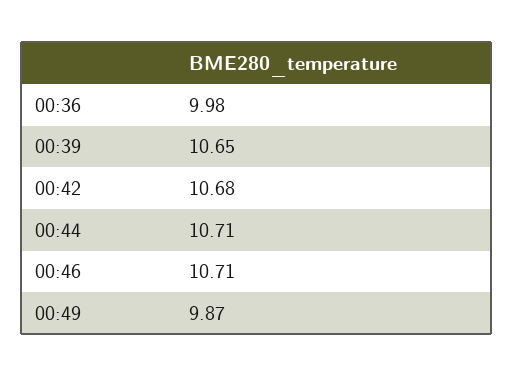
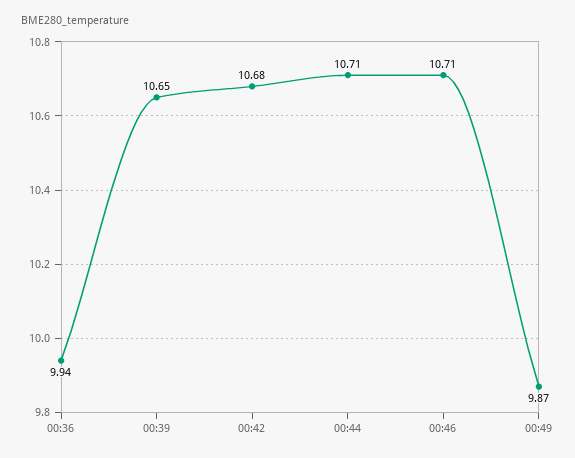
  {
-   "00:36": 9.98,
+   "00:36": 9.94,
    "00:39": 10.65,
    "00:42": 10.68,
    "00:44": 10.71,
    "00:46": 10.71,
    "00:49": 9.87
  }

